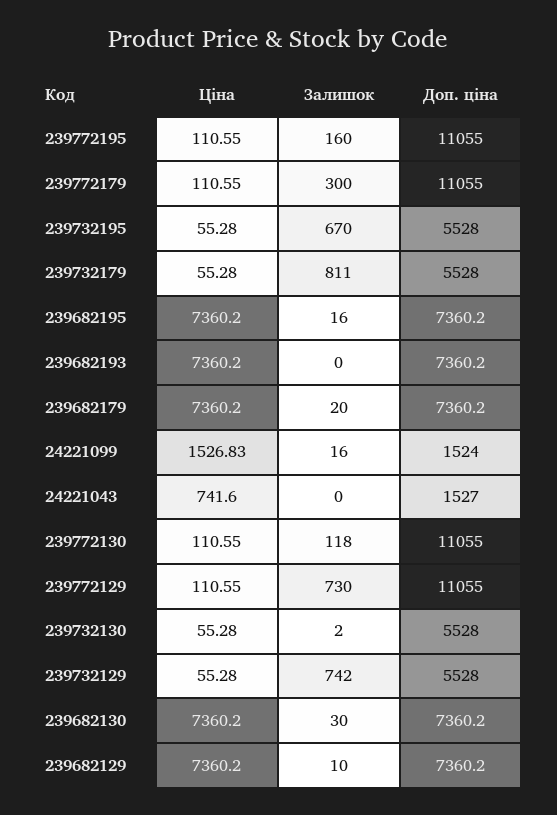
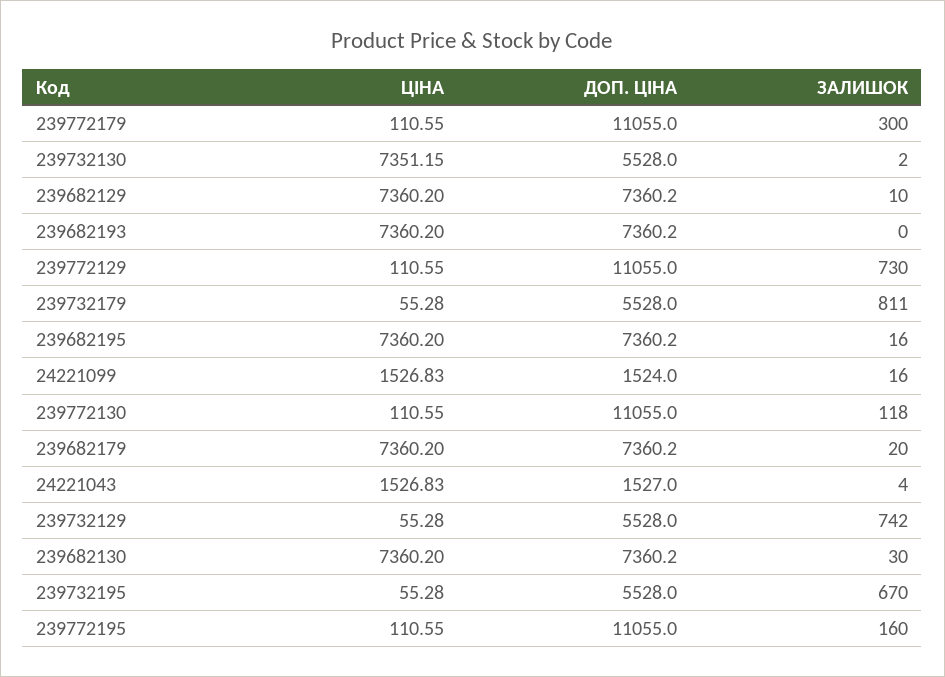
  {
    "Ціна": {
      "239772195": 110.55,
      "239772179": 110.55,
      "239732195": 55.28,
      "239732179": 55.28,
      "239682195": 7360.2,
      "239682193": 7360.2,
      "239682179": 7360.2,
      "24221099": 1526.83,
-     "24221043": 741.6,
+     "24221043": 1526.83,
      "239772130": 110.55,
      "239772129": 110.55,
-     "239732130": 55.28,
+     "239732130": 7351.15,
      "239732129": 55.28,
      "239682130": 7360.2,
      "239682129": 7360.2
    },
    "Залишок": {
      "239772195": 160,
      "239772179": 300,
      "239732195": 670,
      "239732179": 811,
      "239682195": 16,
      "239682193": 0,
      "239682179": 20,
      "24221099": 16,
-     "24221043": 0,
+     "24221043": 4,
      "239772130": 118,
      "239772129": 730,
      "239732130": 2,
      "239732129": 742,
      "239682130": 30,
      "239682129": 10
    },
    "Доп. ціна": {
      "239772195": 11055,
      "239772179": 11055,
      "239732195": 5528,
      "239732179": 5528,
      "239682195": 7360.2,
      "239682193": 7360.2,
      "239682179": 7360.2,
      "24221099": 1524,
      "24221043": 1527,
      "239772130": 11055,
      "239772129": 11055,
      "239732130": 5528,
      "239732129": 5528,
      "239682130": 7360.2,
      "239682129": 7360.2
    }
  }

